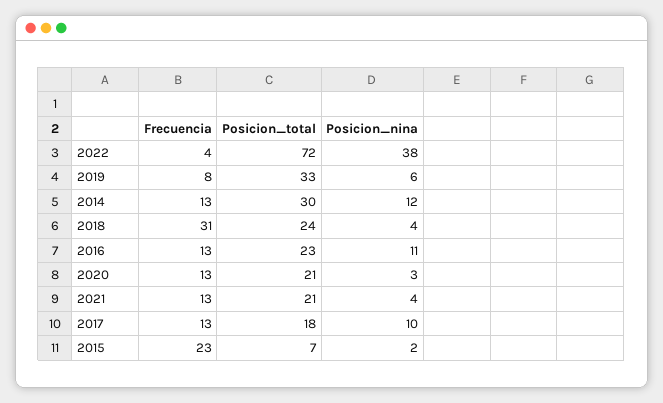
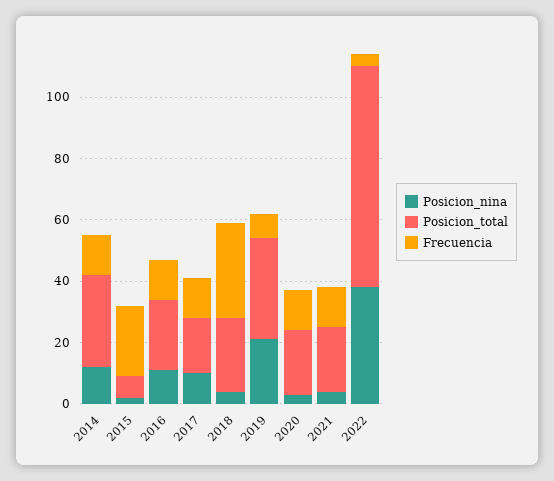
  {
    "Frecuencia": {
      "2022": 4,
      "2019": 8,
      "2014": 13,
      "2018": 31,
      "2016": 13,
      "2020": 13,
      "2021": 13,
      "2017": 13,
      "2015": 23
    },
    "Posicion_total": {
      "2022": 72,
      "2019": 33,
      "2014": 30,
      "2018": 24,
      "2016": 23,
      "2020": 21,
      "2021": 21,
      "2017": 18,
      "2015": 7
    },
    "Posicion_nina": {
      "2022": 38,
-     "2019": 6,
+     "2019": 20,
      "2014": 12,
      "2018": 4,
      "2016": 11,
      "2020": 3,
      "2021": 4,
      "2017": 10,
      "2015": 2
    }
  }

